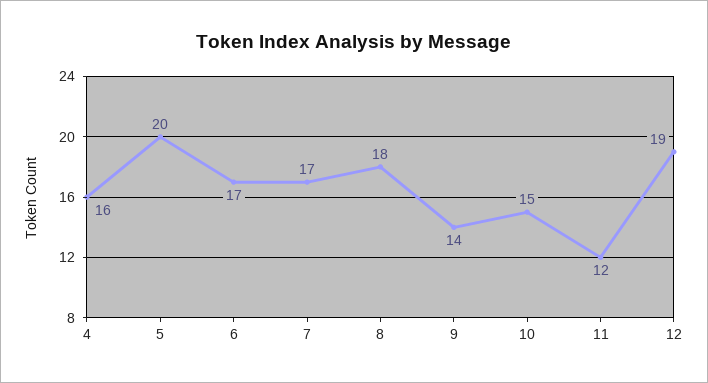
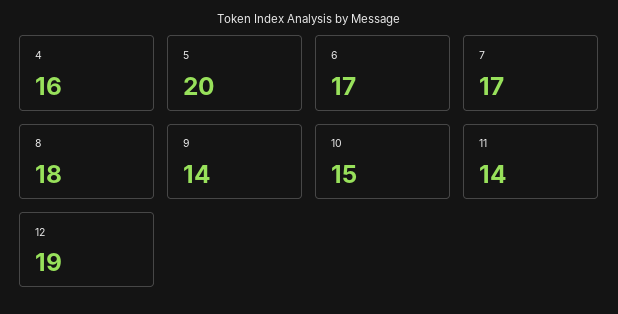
  {
    "4": 16,
    "5": 20,
    "6": 17,
    "7": 17,
    "8": 18,
    "9": 14,
    "10": 15,
-   "11": 12,
+   "11": 14,
    "12": 19
  }

